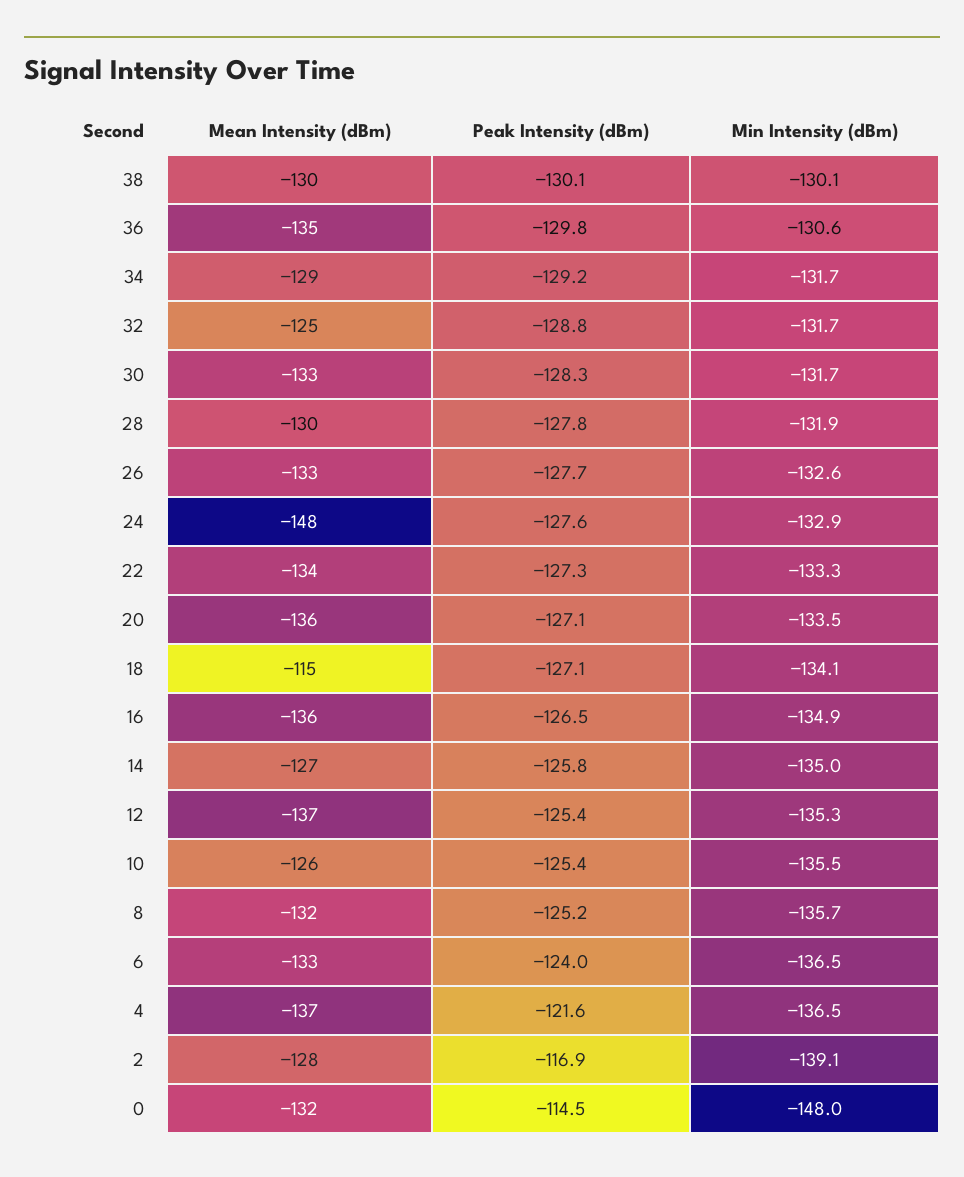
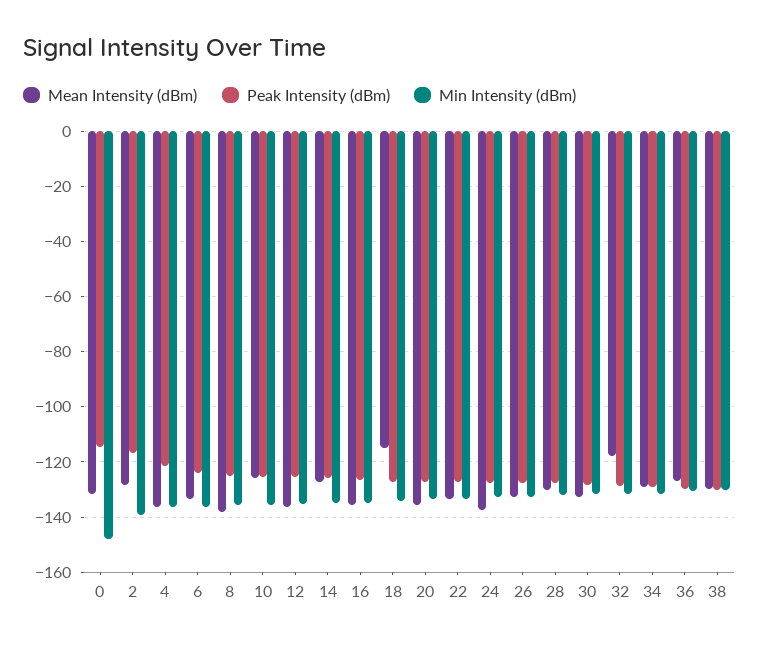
  {
    "Mean Intensity (dBm)": {
      "38": -130,
-     "36": -135,
+     "36": -127.5,
      "34": -129,
-     "32": -125,
+     "32": -117.5,
      "30": -133,
      "28": -130,
      "26": -133,
-     "24": -148,
+     "24": -137.5,
      "22": -134,
      "20": -136,
      "18": -115,
      "16": -136,
      "14": -127,
      "12": -137,
      "10": -126,
-     "8": -132,
+     "8": -137.5,
      "6": -133,
      "4": -137,
      "2": -128,
      "0": -132
    },
    "Peak Intensity (dBm)": {
      "38": -130.1,
      "36": -129.8,
      "34": -129.2,
      "32": -128.8,
      "30": -128.3,
      "28": -127.8,
      "26": -127.7,
      "24": -127.6,
      "22": -127.3,
      "20": -127.1,
      "18": -127.1,
      "16": -126.5,
      "14": -125.8,
      "12": -125.4,
      "10": -125.4,
      "8": -125.2,
      "6": -124,
      "4": -121.6,
      "2": -116.9,
      "0": -114.5
    },
    "Min Intensity (dBm)": {
      "38": -130.1,
      "36": -130.6,
      "34": -131.7,
      "32": -131.7,
      "30": -131.7,
      "28": -131.9,
      "26": -132.6,
      "24": -132.9,
      "22": -133.3,
      "20": -133.5,
      "18": -134.1,
      "16": -134.9,
      "14": -135,
      "12": -135.3,
      "10": -135.5,
      "8": -135.7,
      "6": -136.5,
      "4": -136.5,
      "2": -139.1,
      "0": -148
    }
  }

